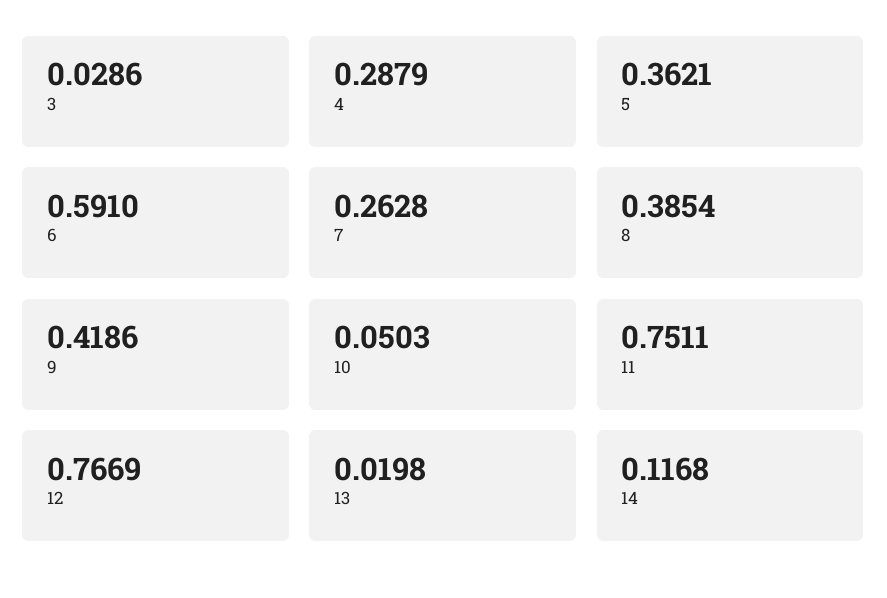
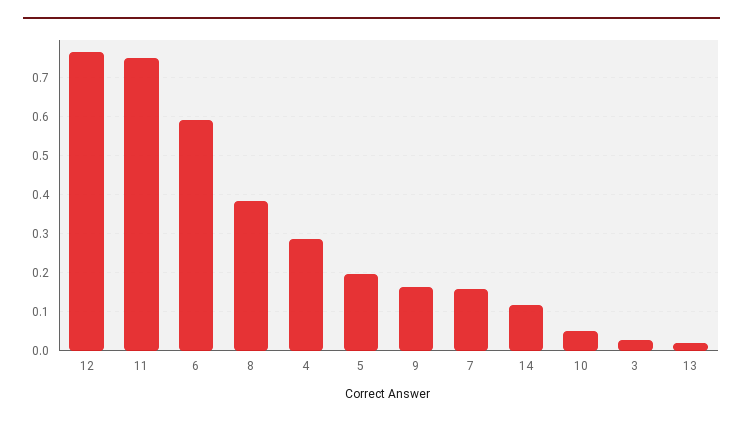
  {
    "3": 0.0286,
    "4": 0.2879,
-   "5": 0.3621,
+   "5": 0.2,
    "6": 0.591,
-   "7": 0.2628,
+   "7": 0.16,
    "8": 0.3854,
-   "9": 0.4186,
+   "9": 0.16,
    "10": 0.0503,
    "11": 0.7511,
    "12": 0.7669,
    "13": 0.0198,
    "14": 0.1168
  }

